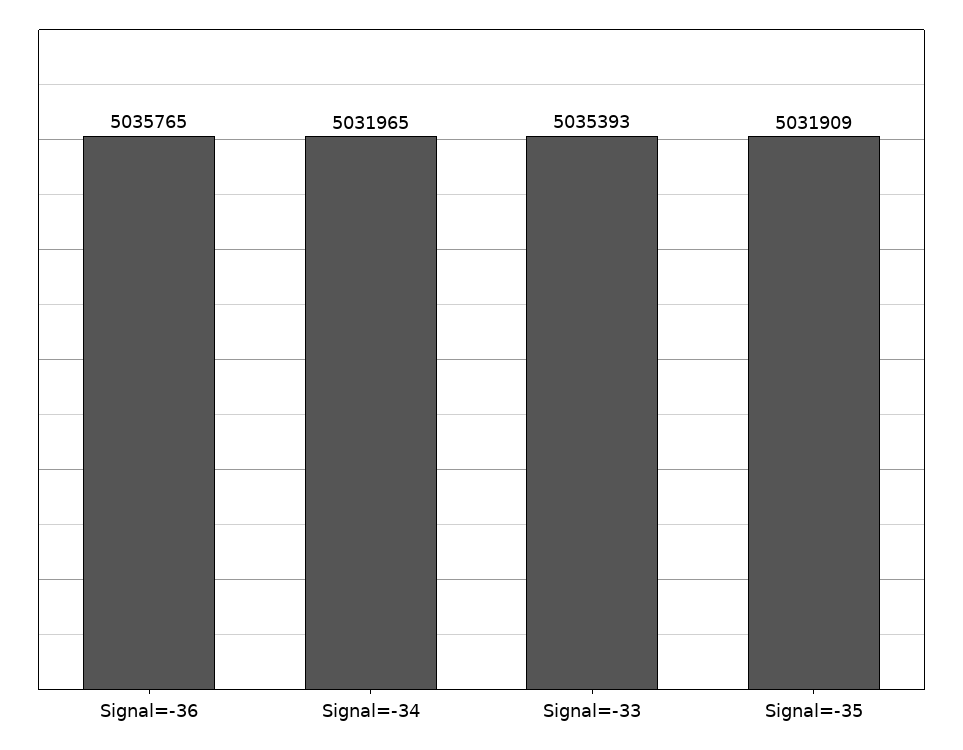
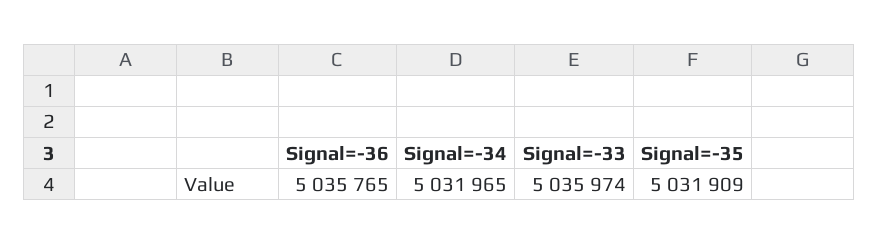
  {
    "Signal=-36": 5035765,
    "Signal=-34": 5031965,
-   "Signal=-33": 5035393,
+   "Signal=-33": 5035974,
    "Signal=-35": 5031909
  }

